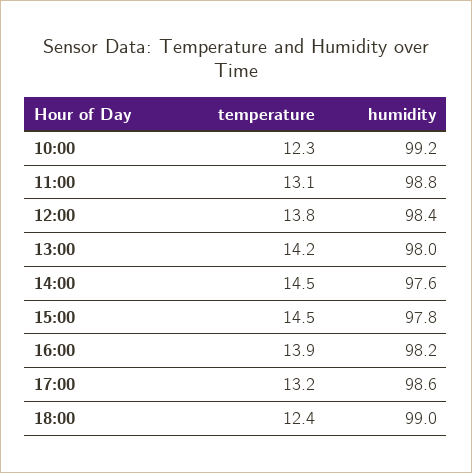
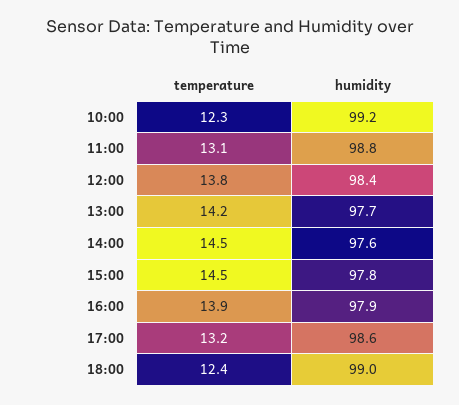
  {
    "temperature": {
      "10:00": 12.3,
      "11:00": 13.1,
      "12:00": 13.8,
      "13:00": 14.2,
      "14:00": 14.5,
      "15:00": 14.5,
      "16:00": 13.9,
      "17:00": 13.2,
      "18:00": 12.4
    },
    "humidity": {
      "10:00": 99.2,
      "11:00": 98.8,
      "12:00": 98.4,
-     "13:00": 98,
+     "13:00": 97.7,
      "14:00": 97.6,
      "15:00": 97.8,
-     "16:00": 98.2,
+     "16:00": 97.9,
      "17:00": 98.6,
      "18:00": 99
    }
  }

